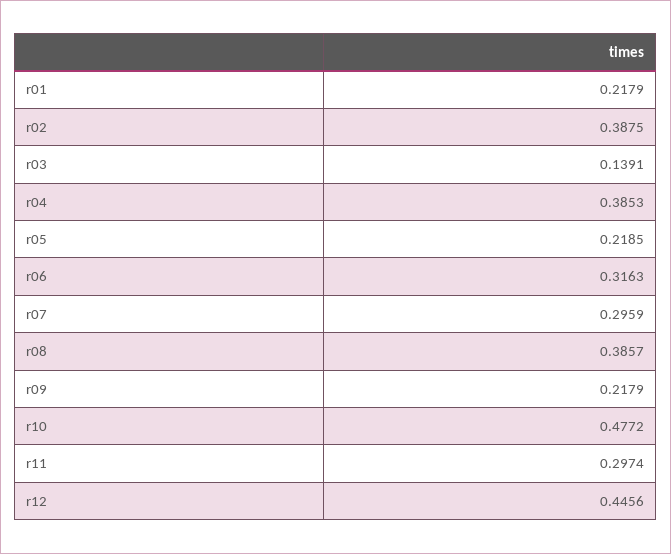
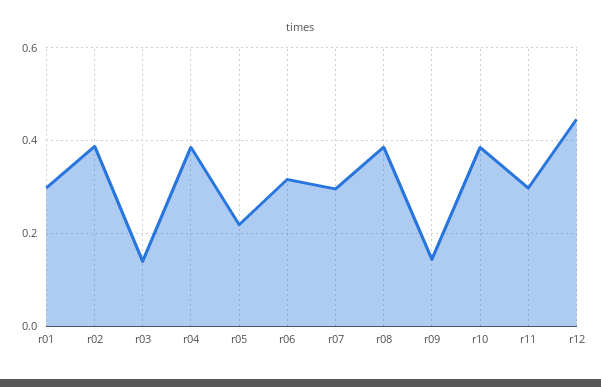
  {
-   "r01": 0.2179,
+   "r01": 0.3,
    "r02": 0.3875,
    "r03": 0.1391,
    "r04": 0.3853,
    "r05": 0.2185,
    "r06": 0.3163,
    "r07": 0.2959,
    "r08": 0.3857,
-   "r09": 0.2179,
+   "r09": 0.14,
-   "r10": 0.4772,
+   "r10": 0.38,
    "r11": 0.2974,
    "r12": 0.4456
  }

